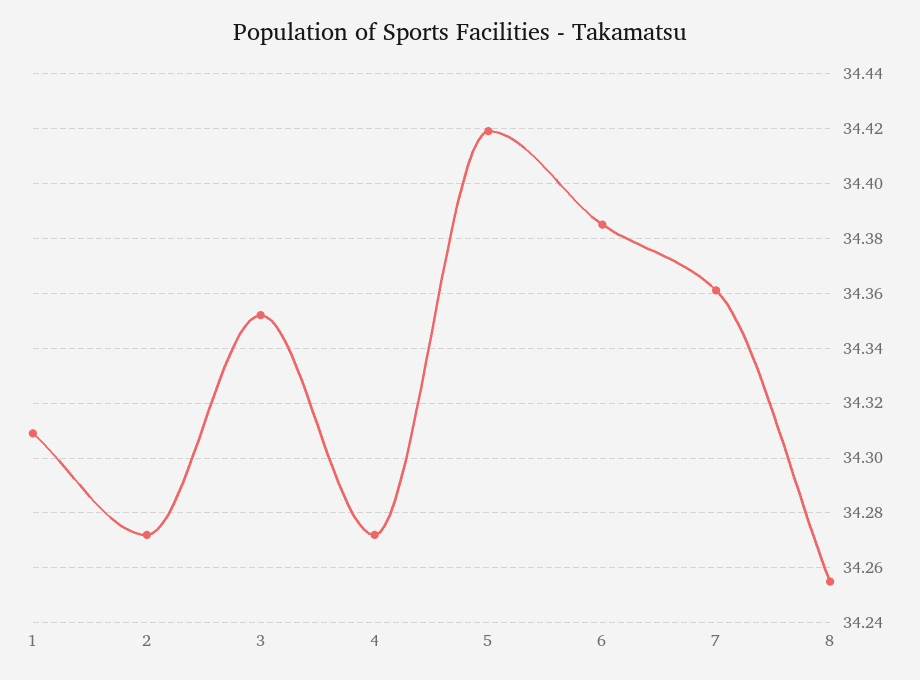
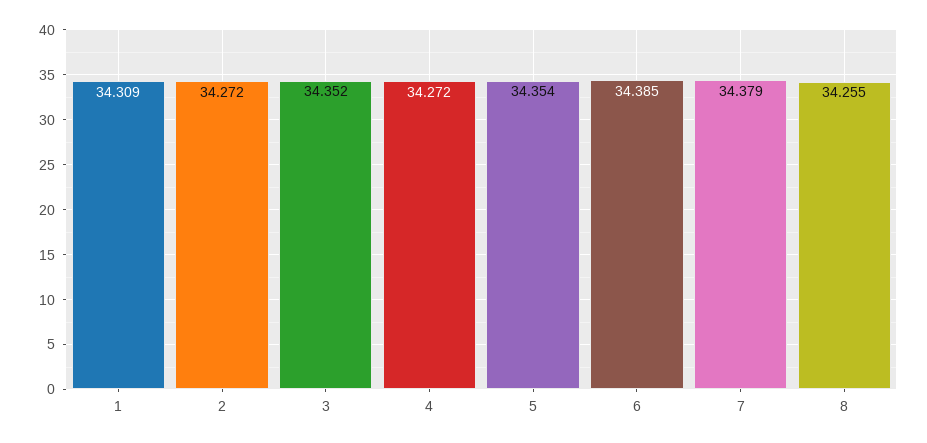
  {
    "1": 34.309,
    "2": 34.272,
    "3": 34.352,
    "4": 34.272,
-   "5": 34.42,
+   "5": 34.354,
    "6": 34.385,
-   "7": 34.36,
+   "7": 34.379,
    "8": 34.255
  }

